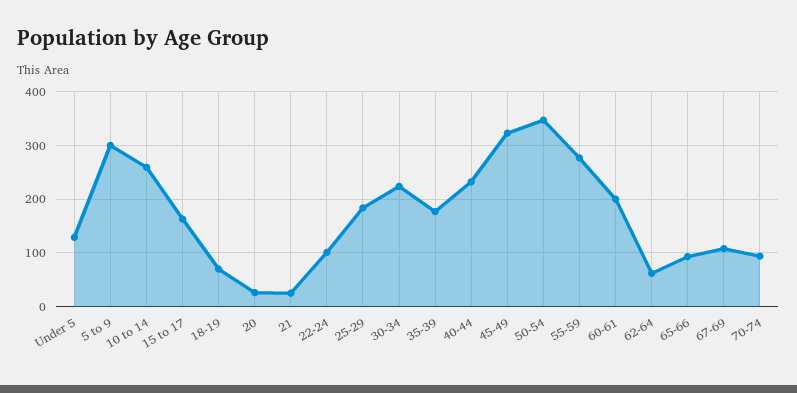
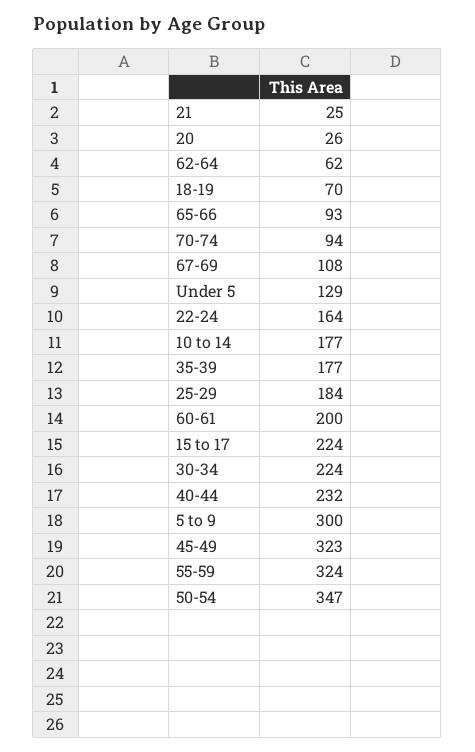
  {
    "Under 5": 129,
    "5 to 9": 300,
-   "10 to 14": 260,
+   "10 to 14": 177,
-   "15 to 17": 160,
+   "15 to 17": 224,
    "18-19": 70,
    "20": 26,
    "21": 25,
-   "22-24": 100,
+   "22-24": 164,
    "25-29": 184,
    "30-34": 224,
    "35-39": 177,
    "40-44": 232,
    "45-49": 323,
    "50-54": 347,
-   "55-59": 280,
+   "55-59": 324,
    "60-61": 200,
    "62-64": 62,
    "65-66": 93,
    "67-69": 108,
    "70-74": 94
  }

